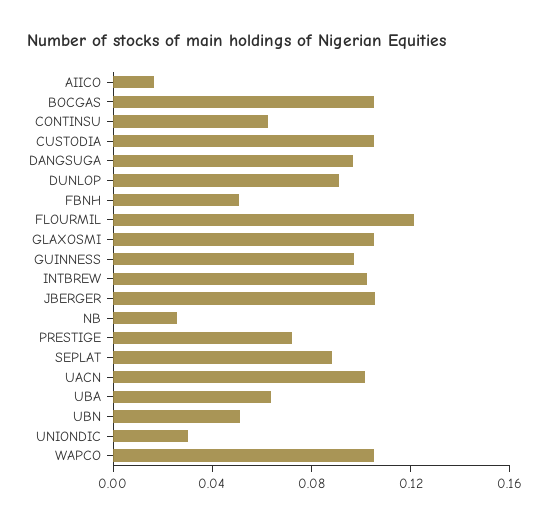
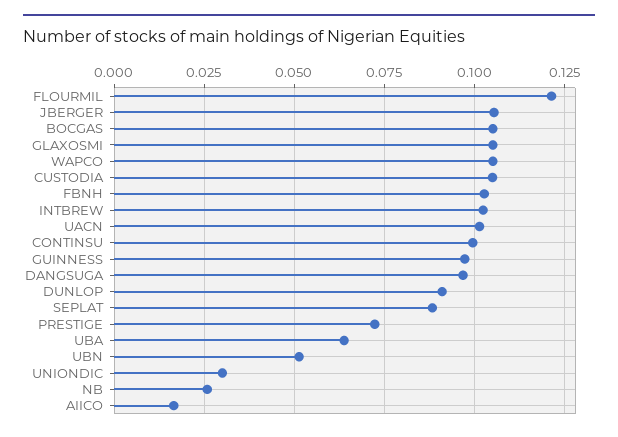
  {
    "AIICO": 0.0175,
    "BOCGAS": 0.105,
-   "CONTINSU": 0.06,
+   "CONTINSU": 0.1,
    "CUSTODIA": 0.105,
    "DANGSUGA": 0.0975,
    "DUNLOP": 0.09,
-   "FBNH": 0.05,
+   "FBNH": 0.1025,
    "FLOURMIL": 0.1225,
    "GLAXOSMI": 0.105,
    "GUINNESS": 0.0975,
    "INTBREW": 0.1025,
    "JBERGER": 0.105,
    "NB": 0.025,
    "PRESTIGE": 0.0725,
    "SEPLAT": 0.0875,
    "UACN": 0.1025,
    "UBA": 0.065,
    "UBN": 0.0525,
    "UNIONDIC": 0.03,
    "WAPCO": 0.105
  }

